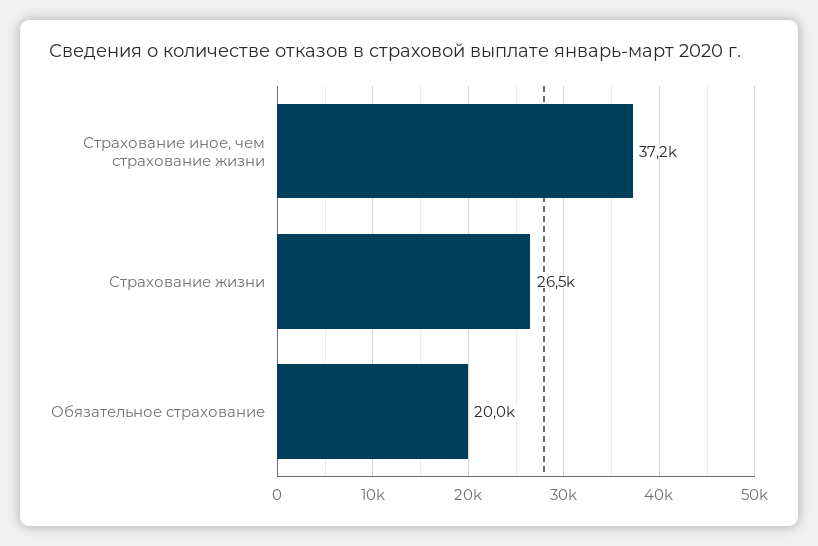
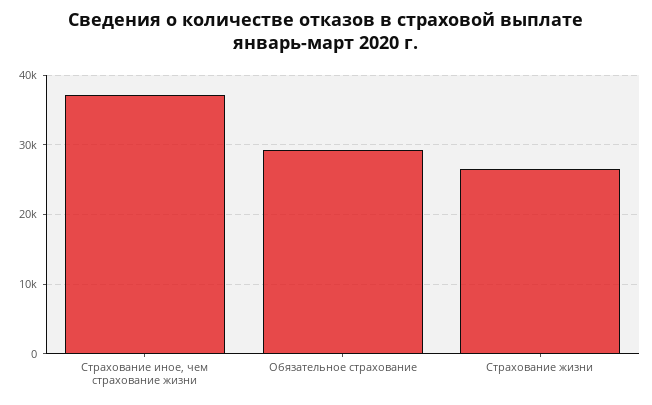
  {
    "Страхование иное, чем страхование жизни": 37200,
    "Страхование жизни": 26500,
-   "Обязательное страхование": 20000
+   "Обязательное страхование": 29000
  }

